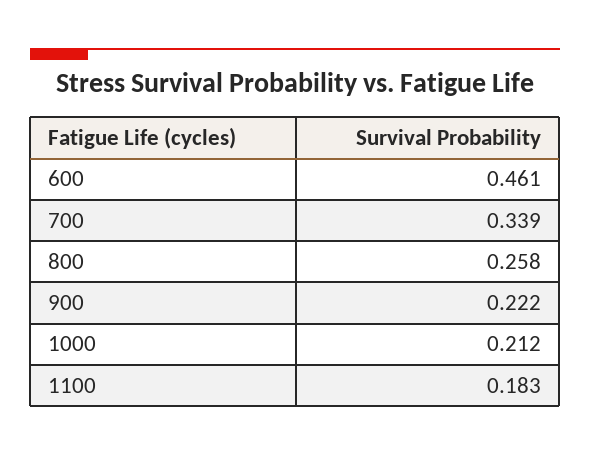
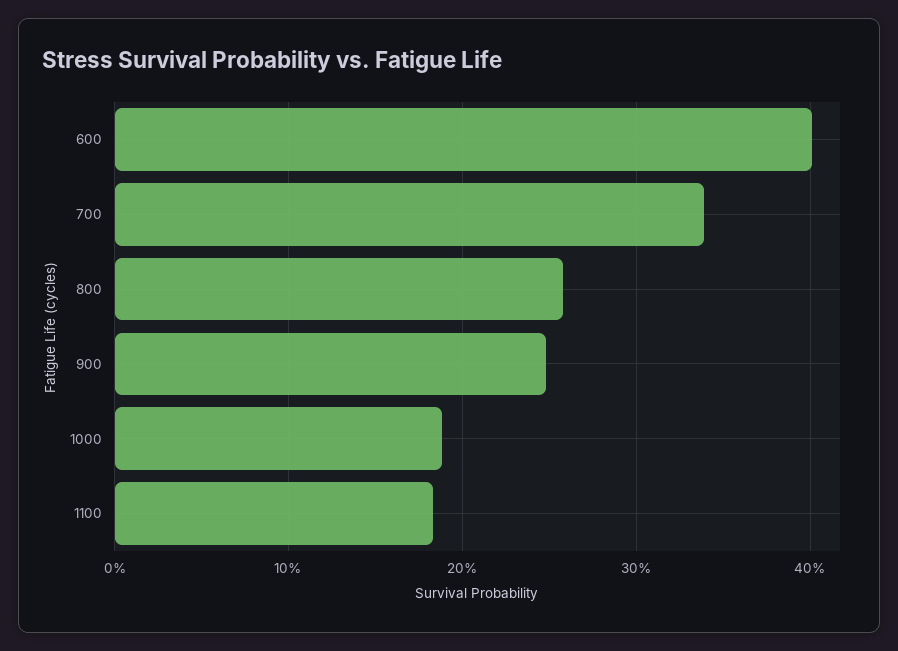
  {
-   "600": 0.461,
+   "600": 0.4,
    "700": 0.339,
    "800": 0.258,
-   "900": 0.222,
+   "900": 0.25,
-   "1000": 0.212,
+   "1000": 0.19,
    "1100": 0.183
  }

